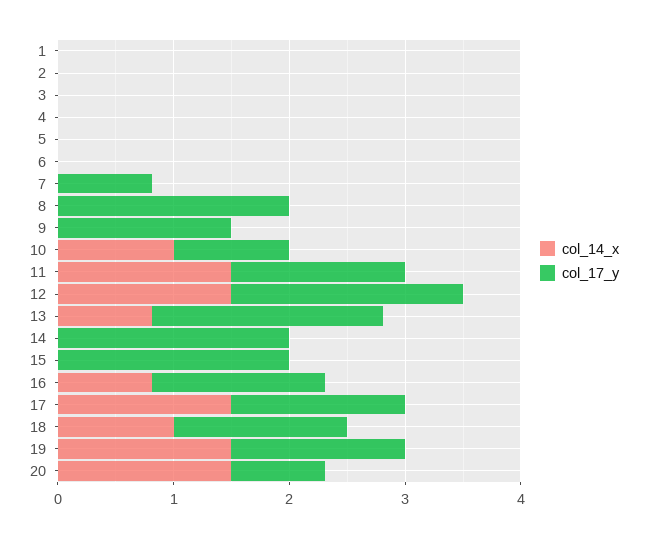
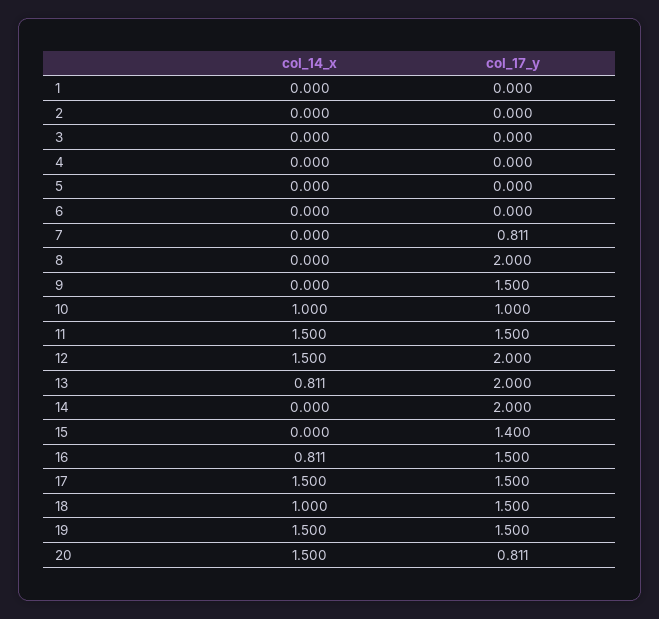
  {
    "col_14_x": {
      "1": 0,
      "2": 0,
      "3": 0,
      "4": 0,
      "5": 0,
      "6": 0,
      "7": 0,
      "8": 0,
      "9": 0,
      "10": 1,
      "11": 1.5,
      "12": 1.5,
      "13": 0.811,
      "14": 0,
      "15": 0,
      "16": 0.811,
      "17": 1.5,
      "18": 1,
      "19": 1.5,
      "20": 1.5
    },
    "col_17_y": {
      "1": 0,
      "2": 0,
      "3": 0,
      "4": 0,
      "5": 0,
      "6": 0,
      "7": 0.811,
      "8": 2,
      "9": 1.5,
      "10": 1,
      "11": 1.5,
      "12": 2,
      "13": 2,
      "14": 2,
-     "15": 2,
+     "15": 1.4,
      "16": 1.5,
      "17": 1.5,
      "18": 1.5,
      "19": 1.5,
      "20": 0.811
    }
  }

